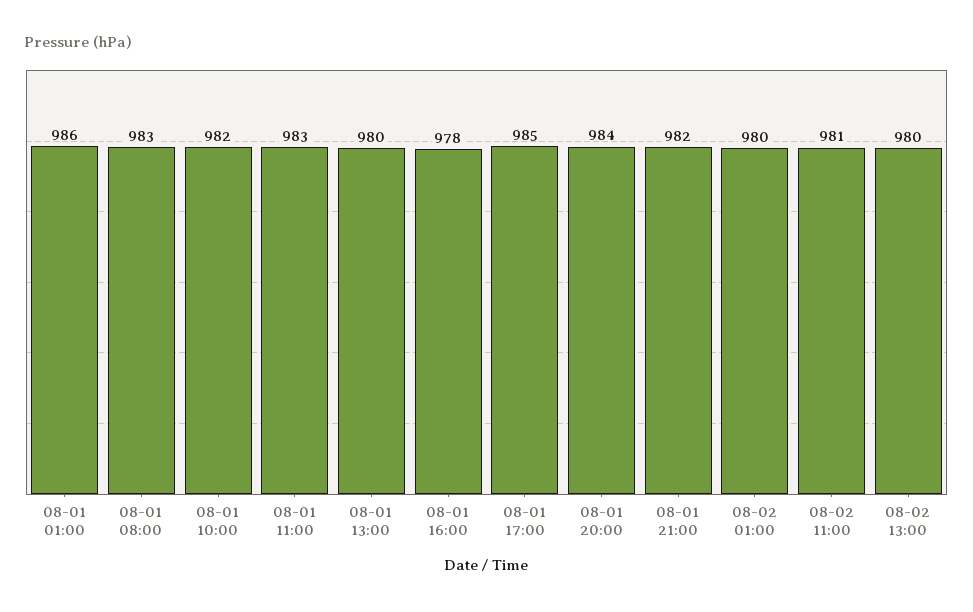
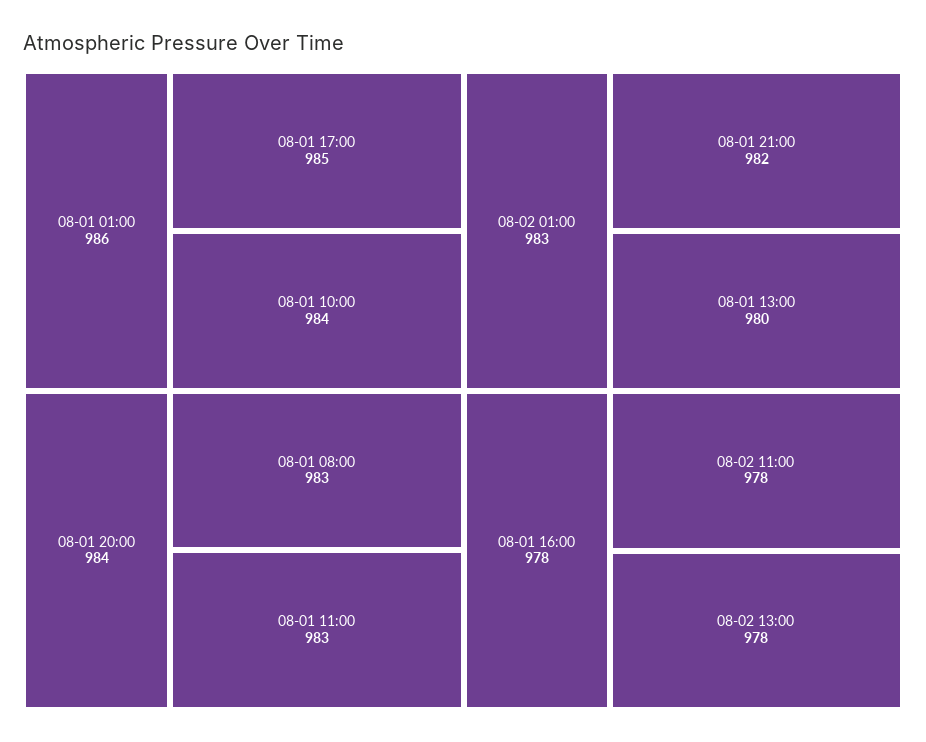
  {
    "08-01 01:00": 986,
    "08-01 08:00": 983,
-   "08-01 10:00": 982,
+   "08-01 10:00": 984,
    "08-01 11:00": 983,
    "08-01 13:00": 980,
    "08-01 16:00": 978,
    "08-01 17:00": 985,
    "08-01 20:00": 984,
    "08-01 21:00": 982,
-   "08-02 01:00": 980,
+   "08-02 01:00": 983,
-   "08-02 11:00": 981,
+   "08-02 11:00": 978,
-   "08-02 13:00": 980
+   "08-02 13:00": 978
  }

